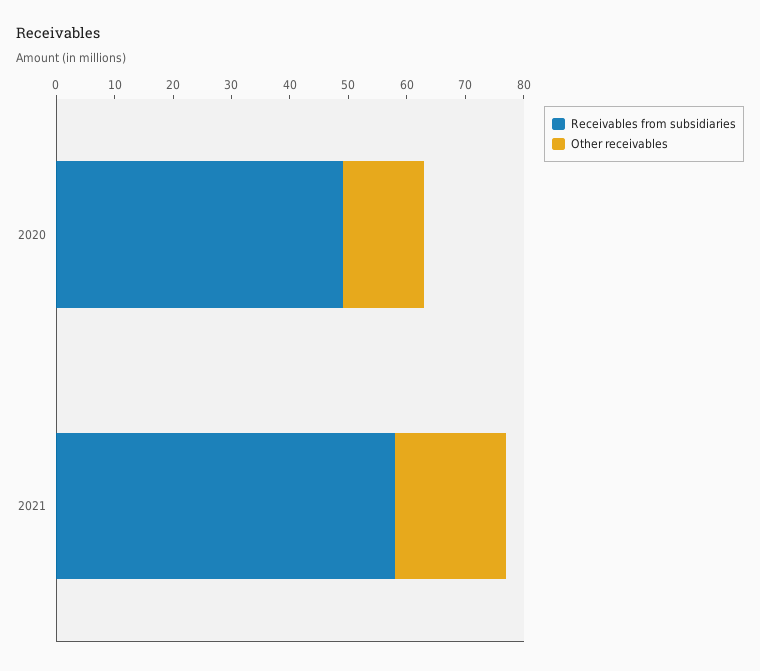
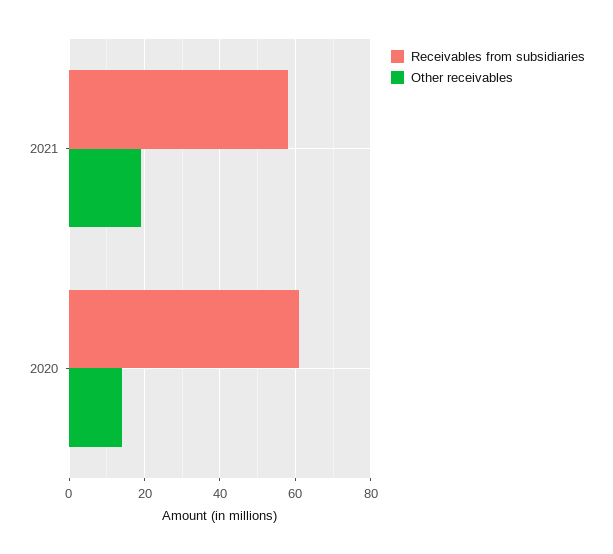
  {
    "Receivables from subsidiaries": {
-     "2020": 50,
+     "2020": 60,
      "2021": 60
    },
    "Other receivables": {
      "2020": 15,
      "2021": 20
    }
  }

